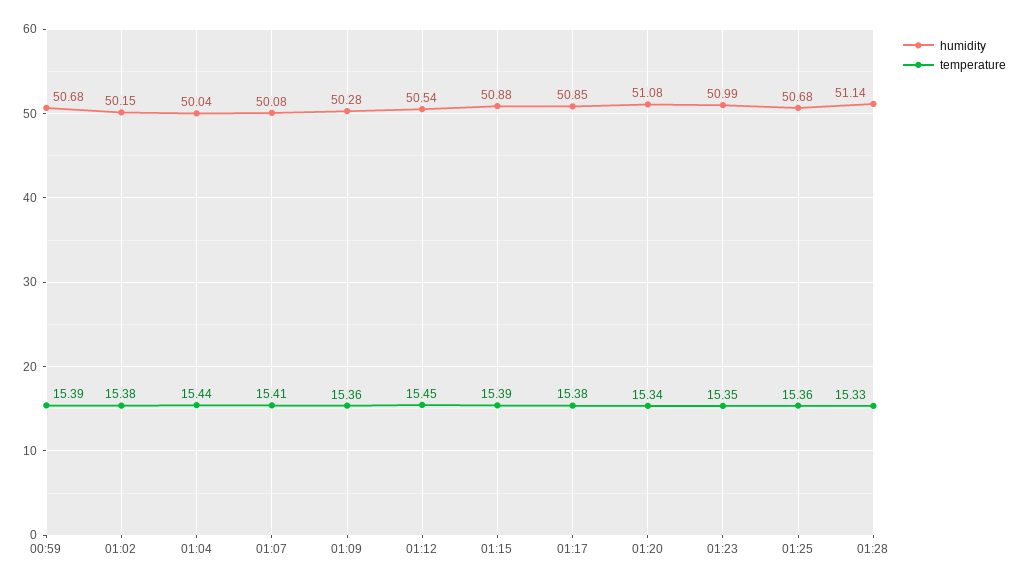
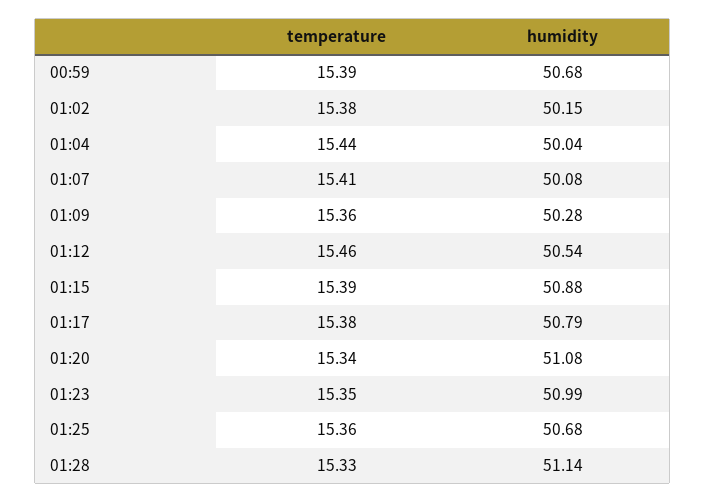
  {
    "humidity": {
      "00:59": 50.68,
      "01:02": 50.15,
      "01:04": 50.04,
      "01:07": 50.08,
      "01:09": 50.28,
      "01:12": 50.54,
      "01:15": 50.88,
-     "01:17": 50.85,
+     "01:17": 50.79,
      "01:20": 51.08,
      "01:23": 50.99,
      "01:25": 50.68,
      "01:28": 51.14
    },
    "temperature": {
      "00:59": 15.39,
      "01:02": 15.38,
      "01:04": 15.44,
      "01:07": 15.41,
      "01:09": 15.36,
-     "01:12": 15.45,
+     "01:12": 15.46,
      "01:15": 15.39,
      "01:17": 15.38,
      "01:20": 15.34,
      "01:23": 15.35,
      "01:25": 15.36,
      "01:28": 15.33
    }
  }

